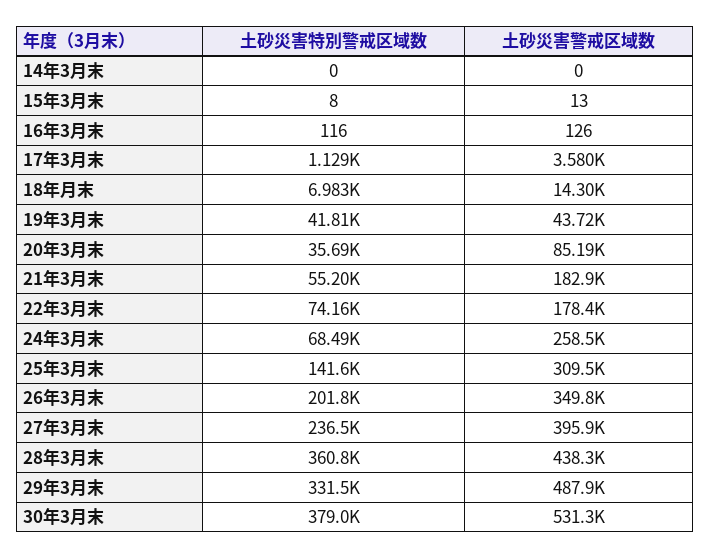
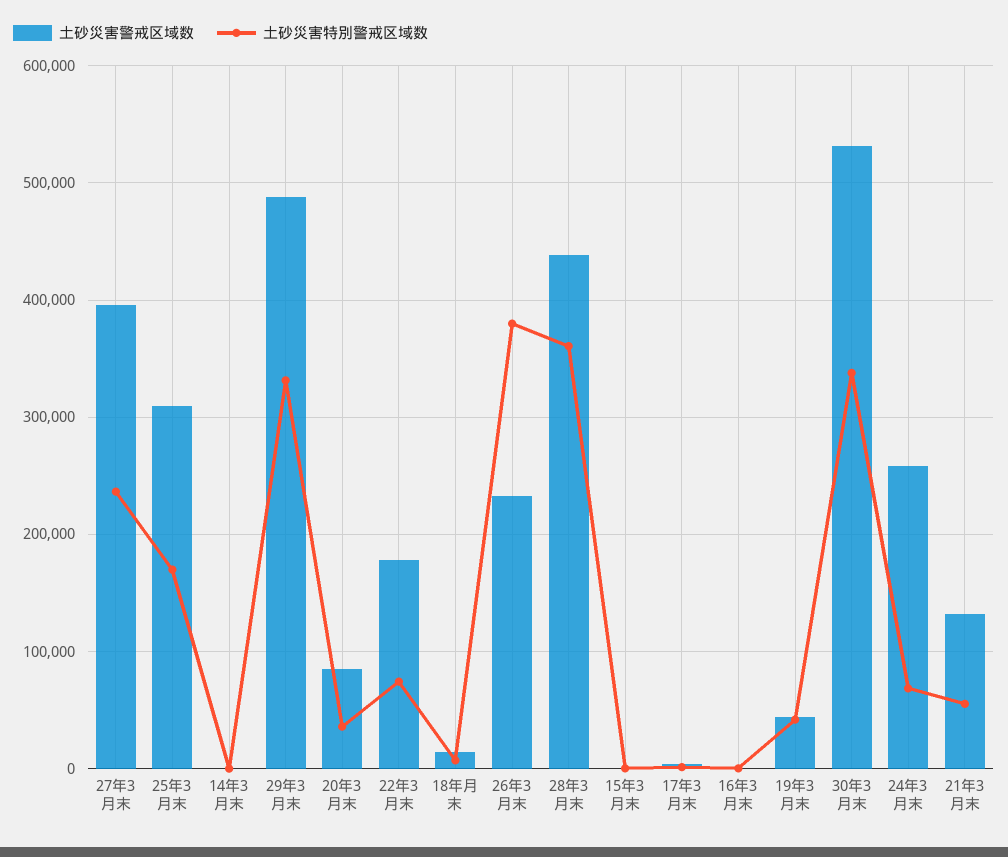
  {
    "土砂災害特別警戒区域数": {
      "14年3月末": 0,
      "15年3月末": 8,
      "16年3月末": 116,
      "17年3月末": 1129,
      "18年月末": 6983,
      "19年3月末": 41810,
      "20年3月末": 35690,
      "21年3月末": 55200,
      "22年3月末": 74160,
      "24年3月末": 68490,
-     "25年3月末": 141600,
+     "25年3月末": 170000,
-     "26年3月末": 201800,
+     "26年3月末": 380000,
      "27年3月末": 236500,
      "28年3月末": 360800,
      "29年3月末": 331500,
-     "30年3月末": 379000
+     "30年3月末": 340000
    },
    "土砂災害警戒区域数": {
      "14年3月末": 0,
      "15年3月末": 13,
      "16年3月末": 126,
      "17年3月末": 3580,
      "18年月末": 14300,
      "19年3月末": 43720,
      "20年3月末": 85190,
-     "21年3月末": 182900,
+     "21年3月末": 130000,
      "22年3月末": 178400,
      "24年3月末": 258500,
      "25年3月末": 309500,
-     "26年3月末": 349800,
+     "26年3月末": 230000,
      "27年3月末": 395900,
      "28年3月末": 438300,
      "29年3月末": 487900,
      "30年3月末": 531300
    }
  }

